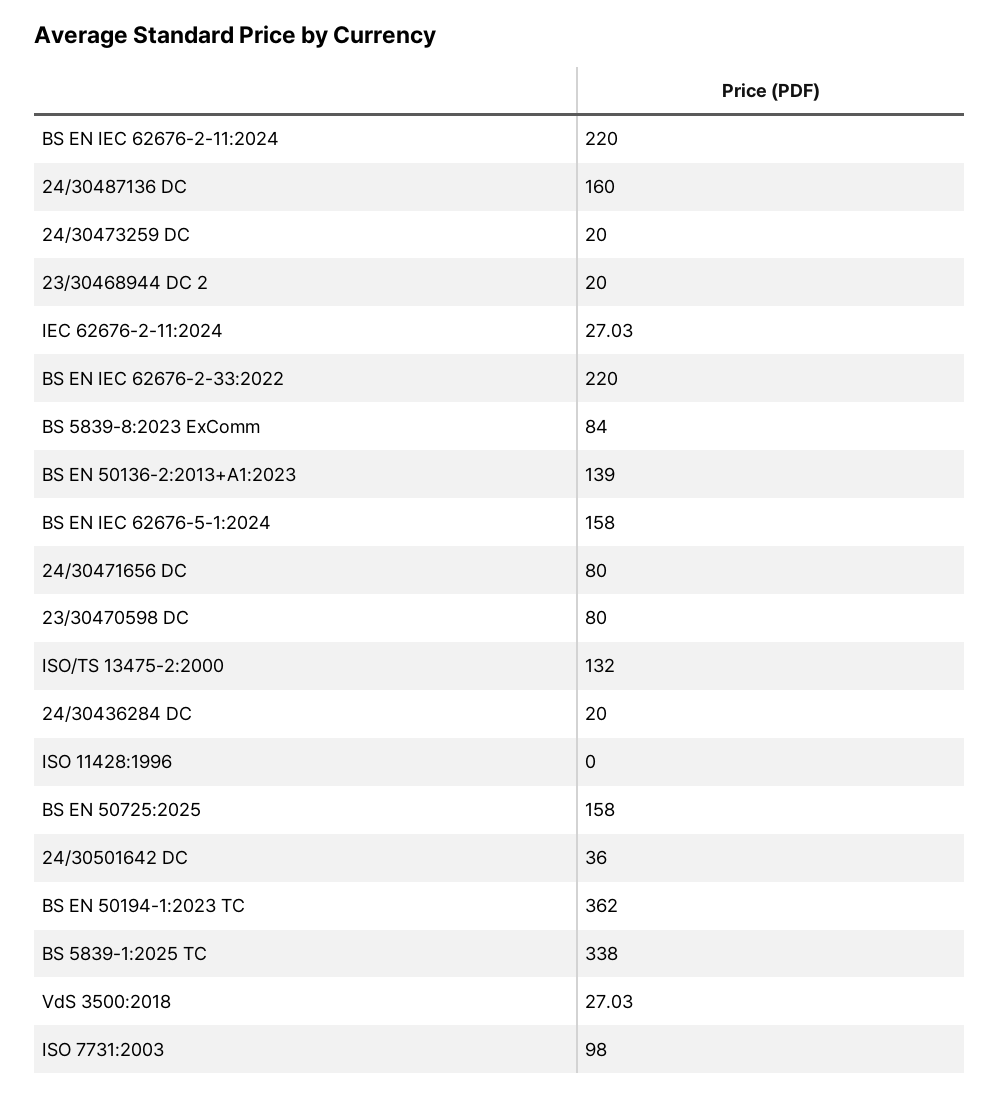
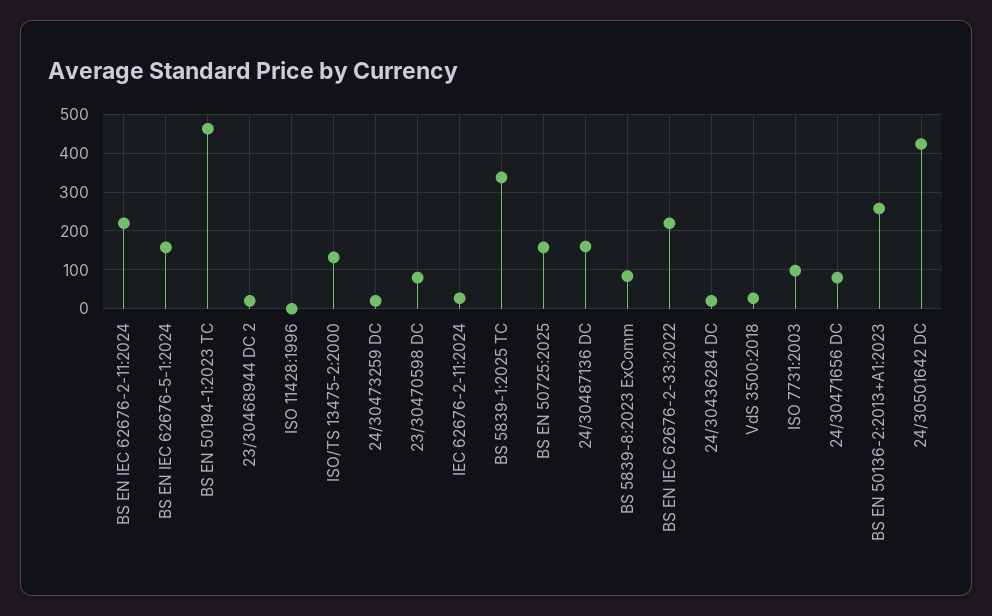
  {
    "BS EN IEC 62676-2-11:2024": 220,
    "24/30487136 DC": 160,
    "24/30473259 DC": 20,
    "23/30468944 DC 2": 20,
    "IEC 62676-2-11:2024": 27.03,
    "BS EN IEC 62676-2-33:2022": 220,
    "BS 5839-8:2023 ExComm": 84,
-   "BS EN 50136-2:2013+A1:2023": 139,
+   "BS EN 50136-2:2013+A1:2023": 260,
    "BS EN IEC 62676-5-1:2024": 158,
    "24/30471656 DC": 80,
    "23/30470598 DC": 80,
    "ISO/TS 13475-2:2000": 132,
    "24/30436284 DC": 20,
    "ISO 11428:1996": 0,
    "BS EN 50725:2025": 158,
-   "24/30501642 DC": 36,
+   "24/30501642 DC": 420,
-   "BS EN 50194-1:2023 TC": 362,
+   "BS EN 50194-1:2023 TC": 460,
    "BS 5839-1:2025 TC": 338,
    "VdS 3500:2018": 27.03,
    "ISO 7731:2003": 98
  }

